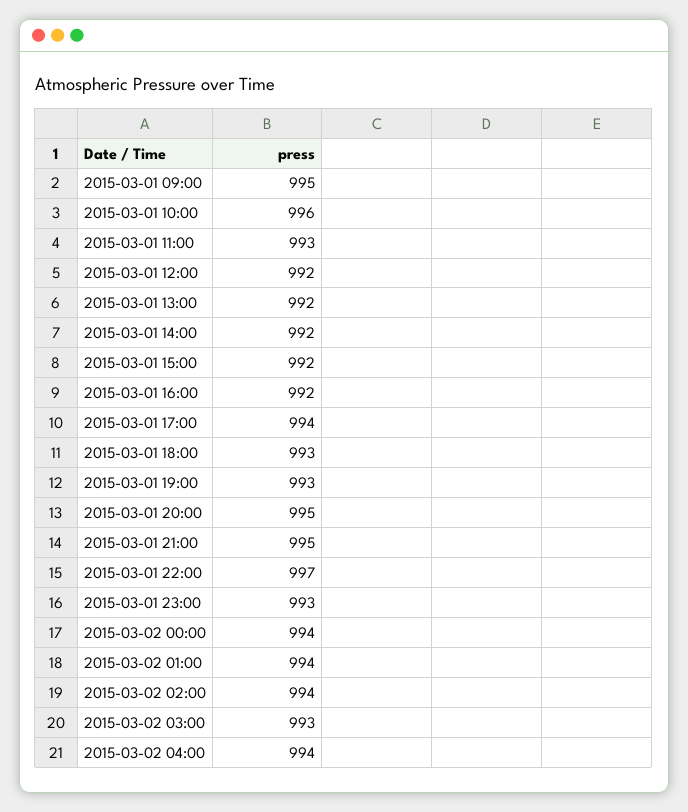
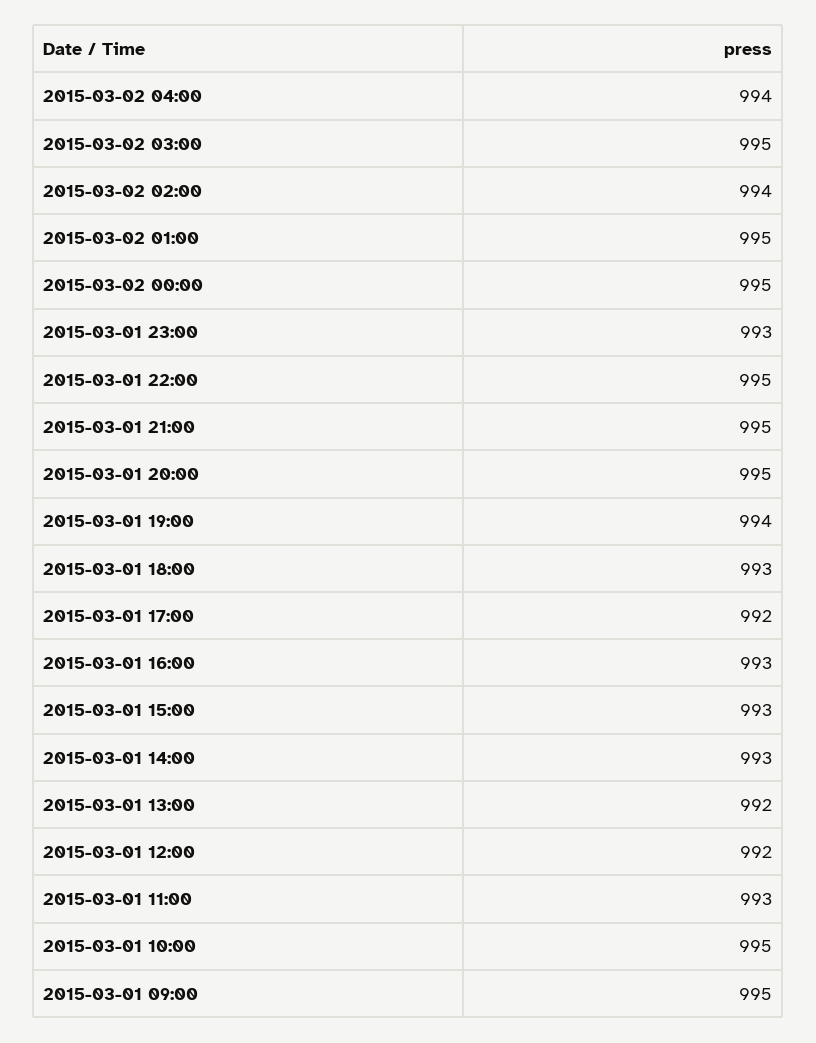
  {
    "2015-03-01 09:00": 995,
-   "2015-03-01 10:00": 996,
+   "2015-03-01 10:00": 995,
    "2015-03-01 11:00": 993,
    "2015-03-01 12:00": 992,
    "2015-03-01 13:00": 992,
-   "2015-03-01 14:00": 992,
+   "2015-03-01 14:00": 993,
-   "2015-03-01 15:00": 992,
+   "2015-03-01 15:00": 993,
-   "2015-03-01 16:00": 992,
+   "2015-03-01 16:00": 993,
-   "2015-03-01 17:00": 994,
+   "2015-03-01 17:00": 992,
    "2015-03-01 18:00": 993,
-   "2015-03-01 19:00": 993,
+   "2015-03-01 19:00": 994,
    "2015-03-01 20:00": 995,
    "2015-03-01 21:00": 995,
-   "2015-03-01 22:00": 997,
+   "2015-03-01 22:00": 995,
    "2015-03-01 23:00": 993,
-   "2015-03-02 00:00": 994,
+   "2015-03-02 00:00": 995,
-   "2015-03-02 01:00": 994,
+   "2015-03-02 01:00": 995,
    "2015-03-02 02:00": 994,
-   "2015-03-02 03:00": 993,
+   "2015-03-02 03:00": 995,
    "2015-03-02 04:00": 994
  }

